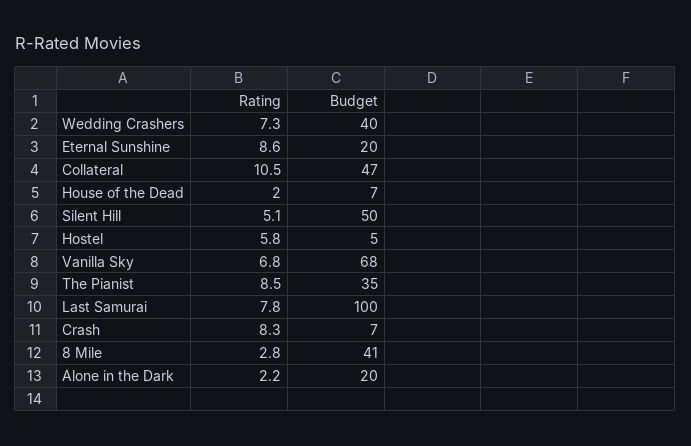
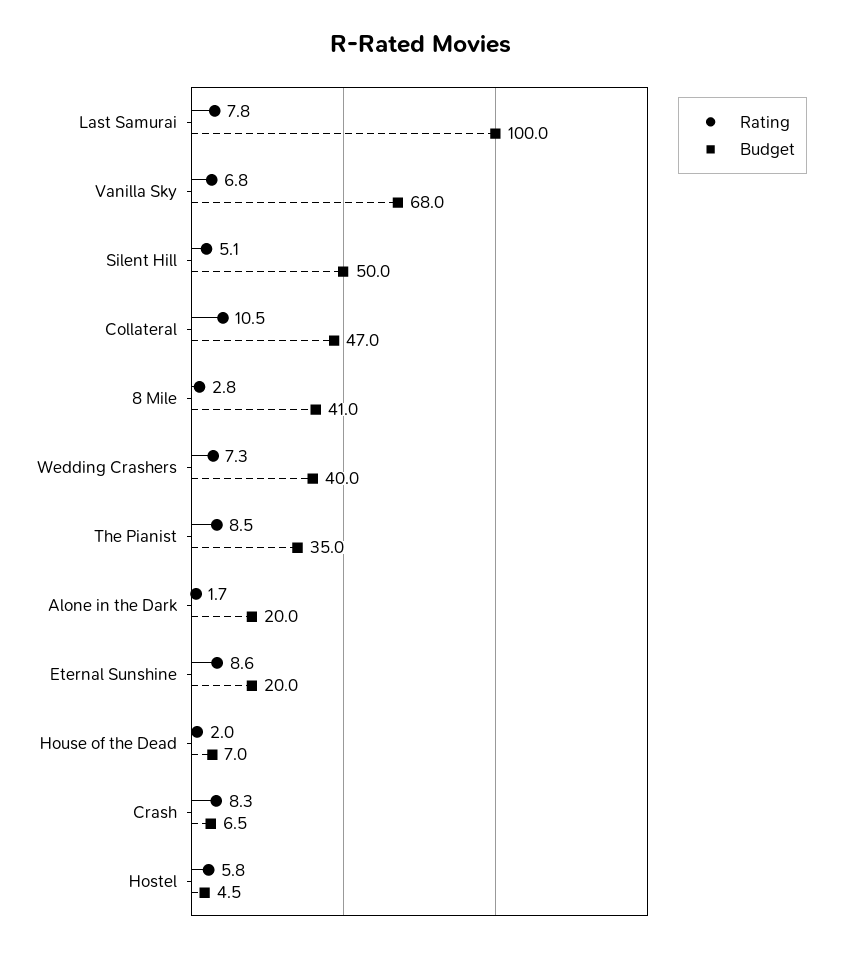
  {
    "Rating": {
      "Wedding Crashers": 7.3,
      "Eternal Sunshine": 8.6,
      "Collateral": 10.5,
      "House of the Dead": 2,
      "Silent Hill": 5.1,
      "Hostel": 5.8,
      "Vanilla Sky": 6.8,
      "The Pianist": 8.5,
      "Last Samurai": 7.8,
      "Crash": 8.3,
      "8 Mile": 2.8,
-     "Alone in the Dark": 2.2
+     "Alone in the Dark": 1.7
    },
    "Budget": {
      "Wedding Crashers": 40,
      "Eternal Sunshine": 20,
      "Collateral": 47,
      "House of the Dead": 7,
      "Silent Hill": 50,
      "Hostel": 4.5,
      "Vanilla Sky": 68,
      "The Pianist": 35,
      "Last Samurai": 100,
      "Crash": 6.5,
      "8 Mile": 41,
      "Alone in the Dark": 20
    }
  }

